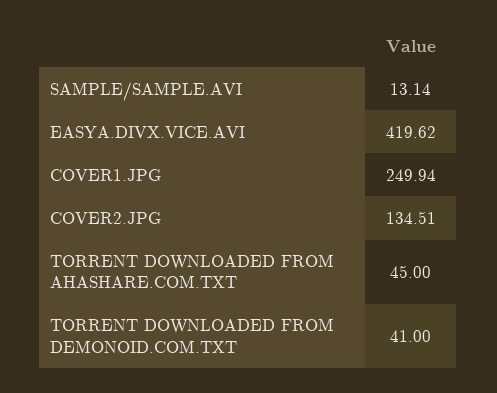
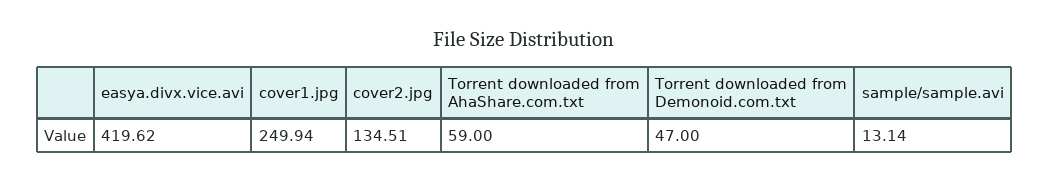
  {
    "SAMPLE/SAMPLE.AVI": 13.14,
    "EASYA.DIVX.VICE.AVI": 419.62,
    "COVER1.JPG": 249.94,
    "COVER2.JPG": 134.51,
-   "TORRENT DOWNLOADED FROM AHASHARE.COM.TXT": 45,
+   "TORRENT DOWNLOADED FROM AHASHARE.COM.TXT": 59,
-   "TORRENT DOWNLOADED FROM DEMONOID.COM.TXT": 41
+   "TORRENT DOWNLOADED FROM DEMONOID.COM.TXT": 47
  }

